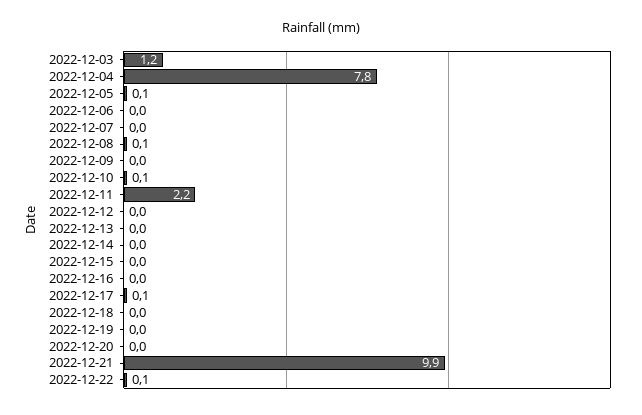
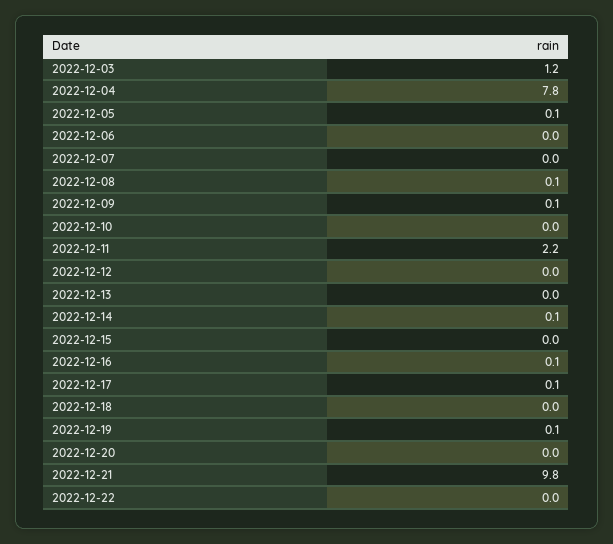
  {
    "2022-12-03": 1.2,
    "2022-12-04": 7.8,
    "2022-12-05": 0.1,
    "2022-12-06": 0,
    "2022-12-07": 0,
    "2022-12-08": 0.1,
-   "2022-12-09": 0,
+   "2022-12-09": 0.1,
-   "2022-12-10": 0.1,
+   "2022-12-10": 0,
    "2022-12-11": 2.2,
    "2022-12-12": 0,
    "2022-12-13": 0,
-   "2022-12-14": 0,
+   "2022-12-14": 0.1,
    "2022-12-15": 0,
-   "2022-12-16": 0,
+   "2022-12-16": 0.1,
    "2022-12-17": 0.1,
    "2022-12-18": 0,
-   "2022-12-19": 0,
+   "2022-12-19": 0.1,
    "2022-12-20": 0,
-   "2022-12-21": 9.9,
+   "2022-12-21": 9.8,
-   "2022-12-22": 0.1
+   "2022-12-22": 0
  }

